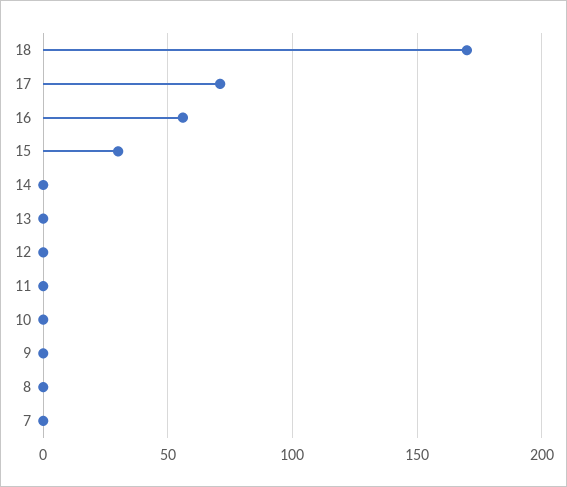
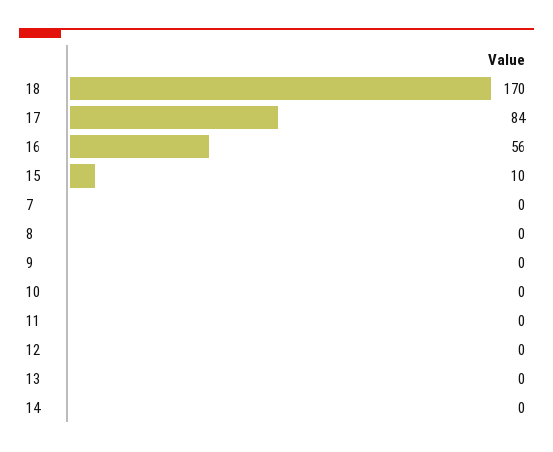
  {
    "18": 170,
-   "17": 70,
+   "17": 84,
    "16": 56,
-   "15": 30,
+   "15": 10,
    "14": 0,
    "13": 0,
    "12": 0,
    "11": 0,
    "10": 0,
    "9": 0,
    "8": 0,
    "7": 0
  }

